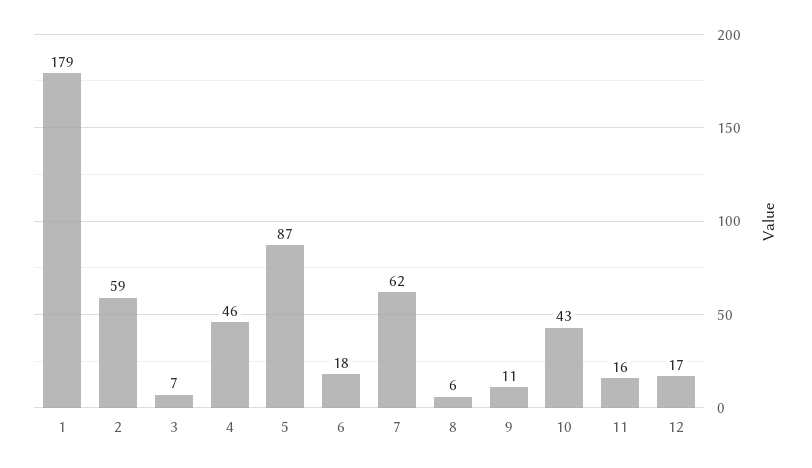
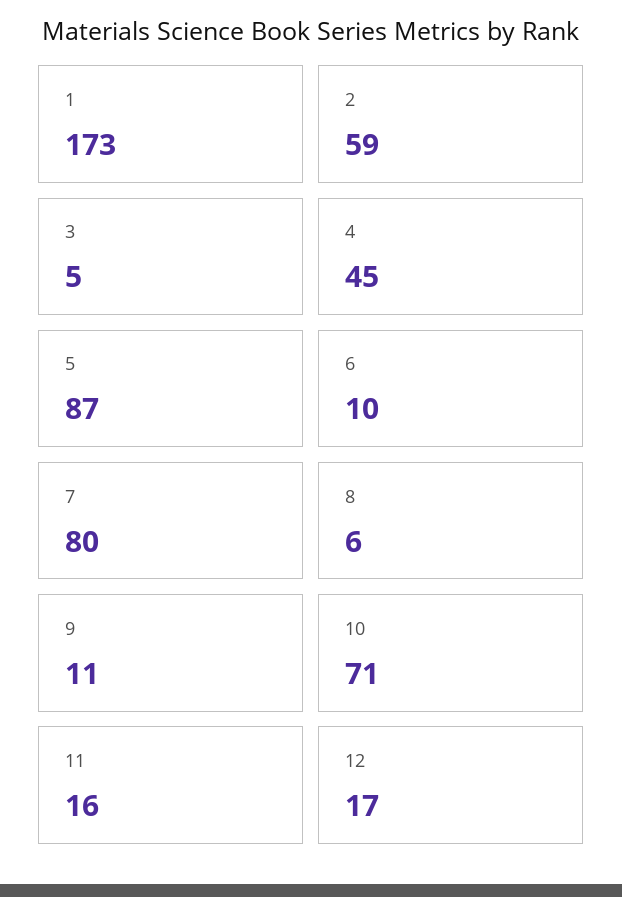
  {
-   "1": 179,
+   "1": 173,
    "2": 59,
-   "3": 7,
+   "3": 5,
-   "4": 46,
+   "4": 45,
    "5": 87,
-   "6": 18,
+   "6": 10,
-   "7": 62,
+   "7": 80,
    "8": 6,
    "9": 11,
-   "10": 43,
+   "10": 71,
    "11": 16,
    "12": 17
  }

